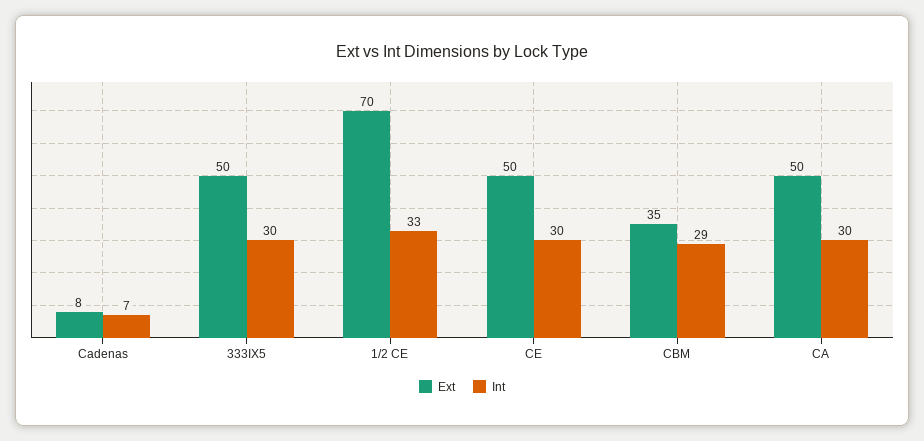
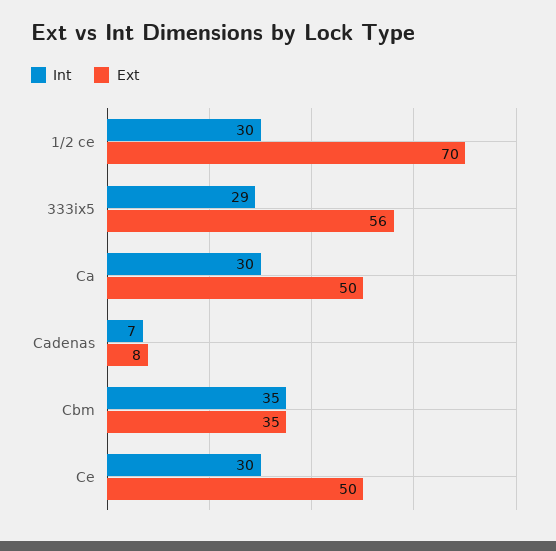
  {
    "Ext": {
      "Cadenas": 8,
-     "333IX5": 50,
+     "333IX5": 56,
      "1/2 CE": 70,
      "CE": 50,
      "CBM": 35,
      "CA": 50
    },
    "Int": {
      "Cadenas": 7,
-     "333IX5": 30,
+     "333IX5": 29,
-     "1/2 CE": 33,
+     "1/2 CE": 30,
      "CE": 30,
-     "CBM": 29,
+     "CBM": 35,
      "CA": 30
    }
  }

